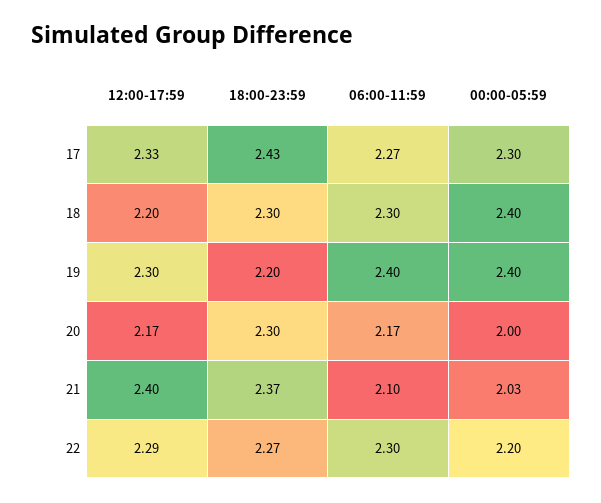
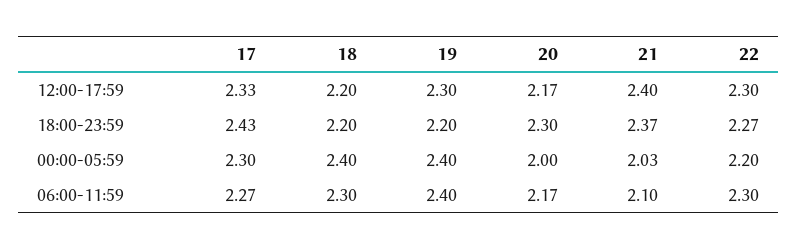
  {
    "12:00-17:59": {
      "17": 2.33,
      "18": 2.2,
      "19": 2.3,
      "20": 2.17,
      "21": 2.4,
-     "22": 2.29
+     "22": 2.3
    },
    "18:00-23:59": {
      "17": 2.43,
-     "18": 2.3,
+     "18": 2.2,
      "19": 2.2,
      "20": 2.3,
      "21": 2.37,
      "22": 2.27
    },
    "06:00-11:59": {
      "17": 2.27,
      "18": 2.3,
      "19": 2.4,
      "20": 2.17,
      "21": 2.1,
      "22": 2.3
    },
    "00:00-05:59": {
      "17": 2.3,
      "18": 2.4,
      "19": 2.4,
      "20": 2,
      "21": 2.03,
      "22": 2.2
    }
  }

